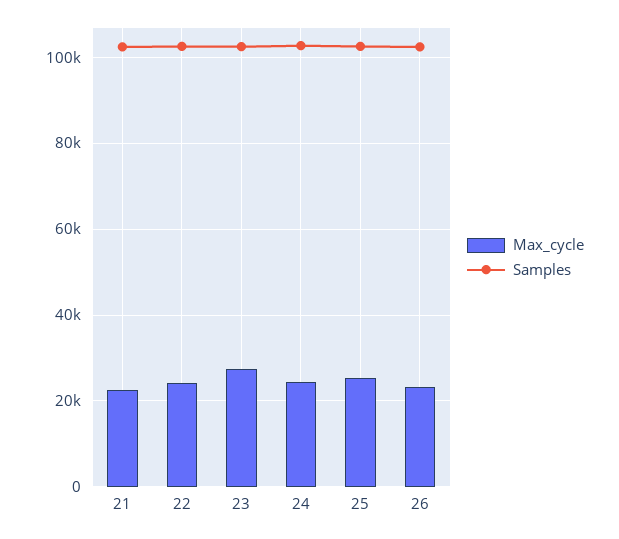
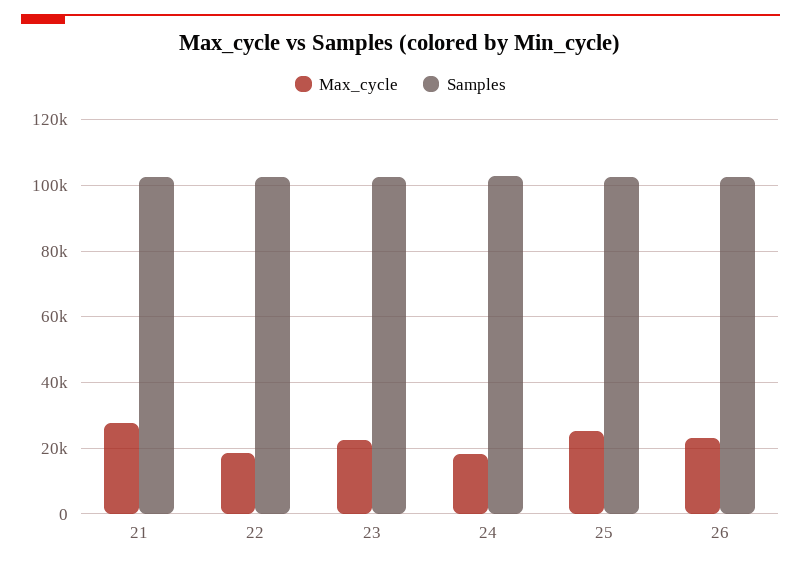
  {
    "Max_cycle": {
-     "21": 22000,
+     "21": 28000,
-     "22": 24000,
+     "22": 18000,
-     "23": 28000,
+     "23": 22000,
-     "24": 24000,
+     "24": 18000,
      "25": 26000,
      "26": 24000
    },
    "Samples": {
      "21": 102000,
      "22": 102000,
      "23": 102000,
      "24": 102000,
      "25": 102000,
      "26": 102000
    }
  }

